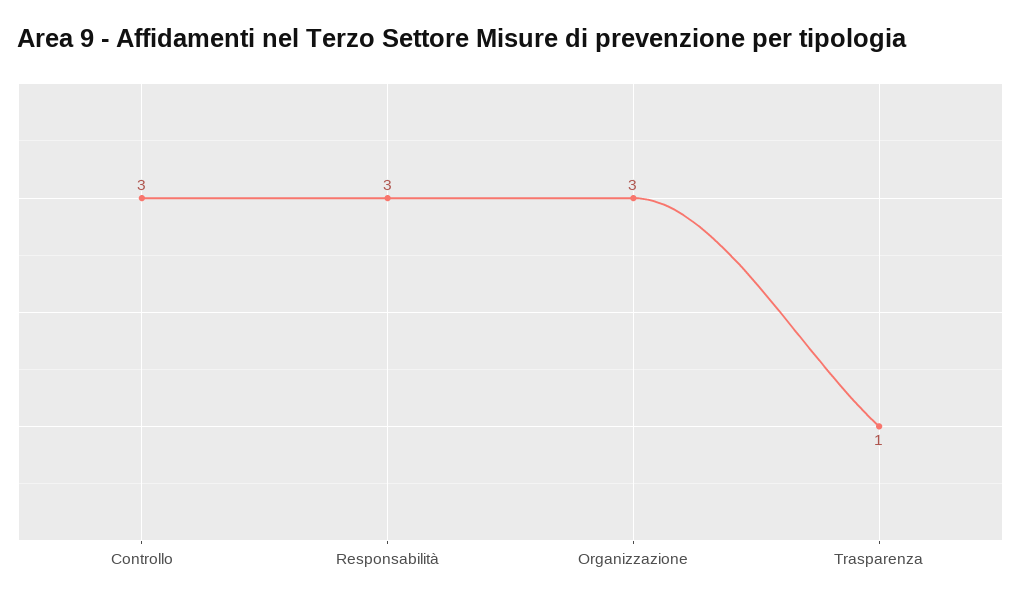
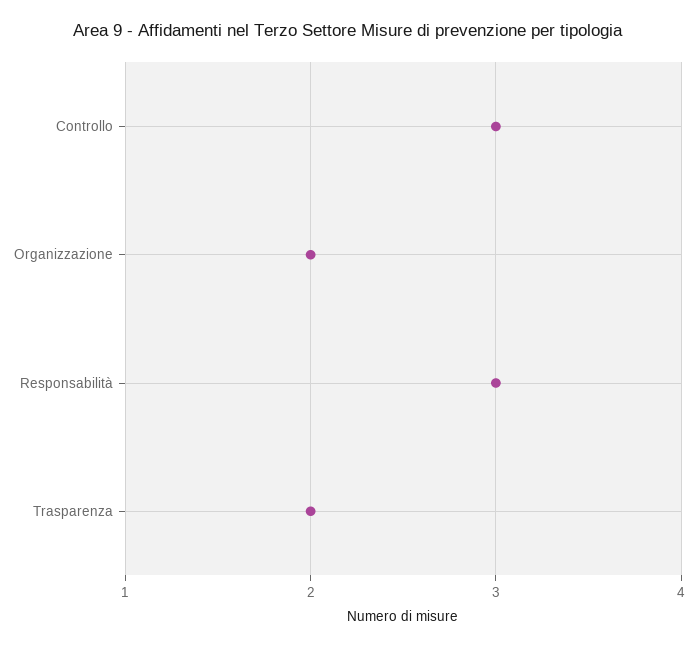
  {
    "Controllo": 3,
    "Responsabilità": 3,
-   "Organizzazione": 3,
+   "Organizzazione": 2,
-   "Trasparenza": 1
+   "Trasparenza": 2
  }

